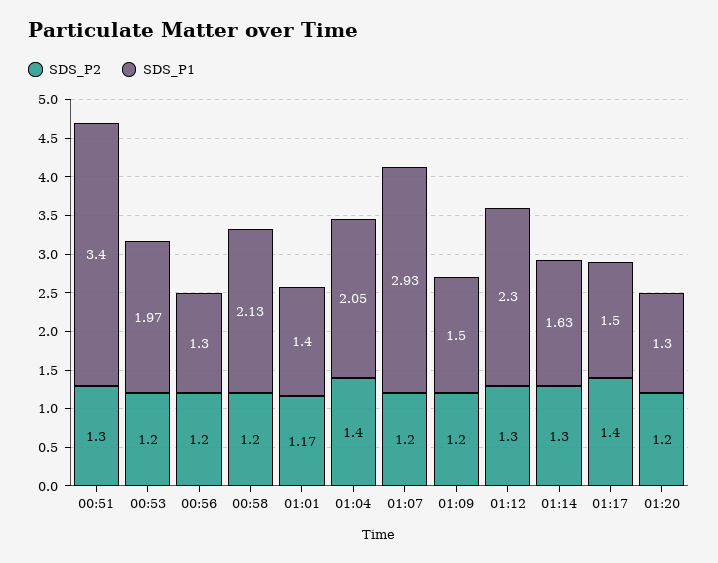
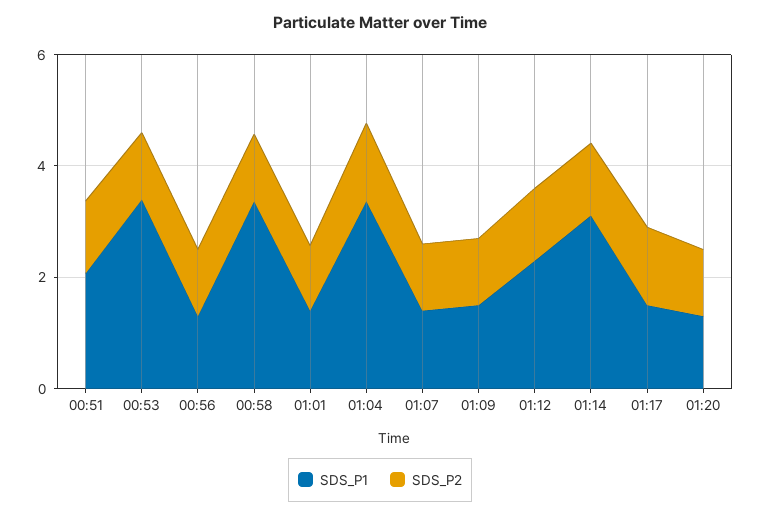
  {
    "SDS_P2": {
      "00:51": 1.3,
      "00:53": 1.2,
      "00:56": 1.2,
      "00:58": 1.2,
      "01:01": 1.17,
      "01:04": 1.4,
      "01:07": 1.2,
      "01:09": 1.2,
      "01:12": 1.3,
      "01:14": 1.3,
      "01:17": 1.4,
      "01:20": 1.2
    },
    "SDS_P1": {
-     "00:51": 3.4,
+     "00:51": 2,
-     "00:53": 1.97,
+     "00:53": 3.5,
      "00:56": 1.3,
-     "00:58": 2.13,
+     "00:58": 3.5,
      "01:01": 1.4,
-     "01:04": 2.05,
+     "01:04": 3.5,
-     "01:07": 2.93,
+     "01:07": 1.5,
      "01:09": 1.5,
      "01:12": 2.3,
-     "01:14": 1.63,
+     "01:14": 3,
      "01:17": 1.5,
      "01:20": 1.3
    }
  }

